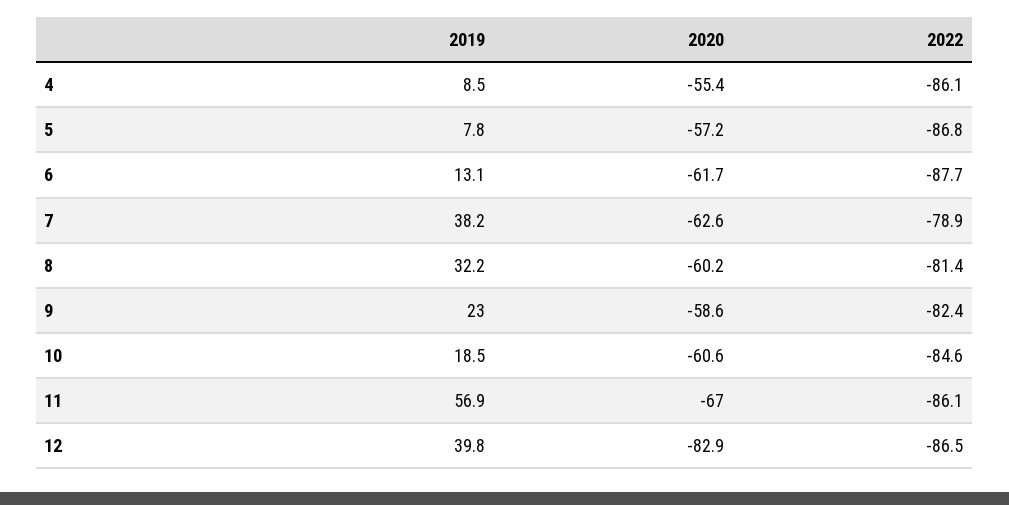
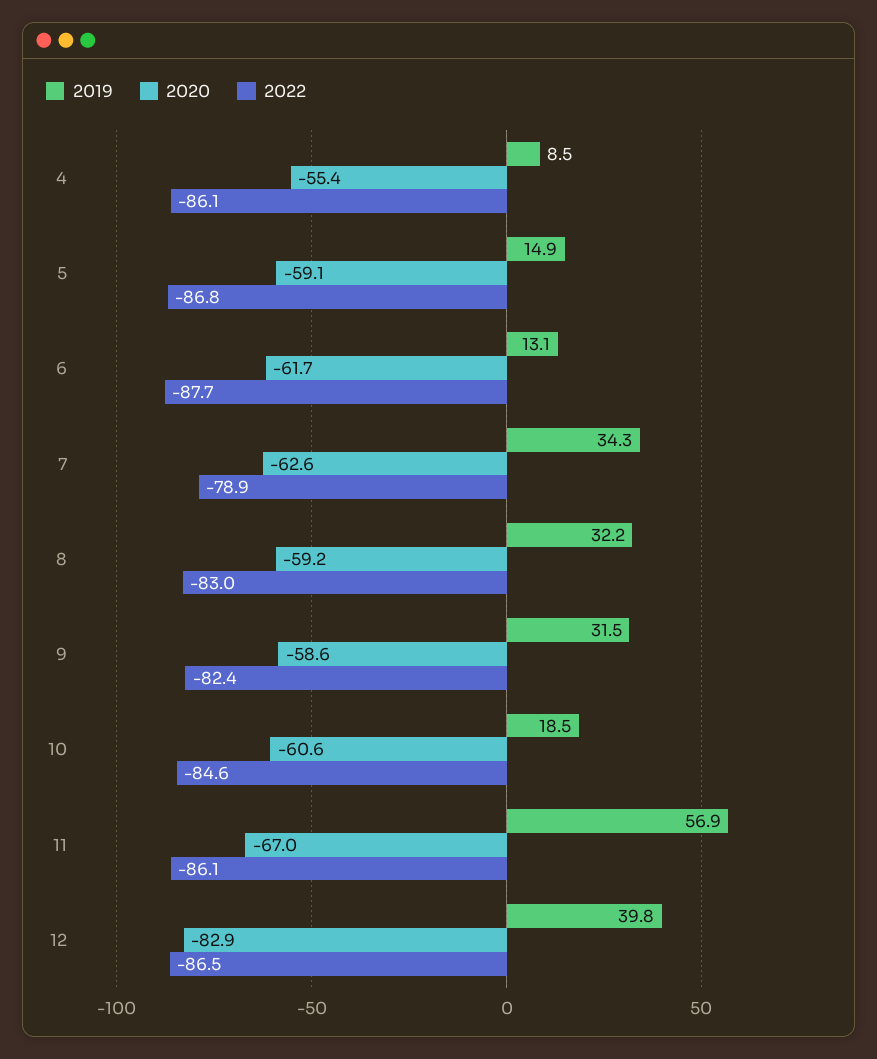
  {
    "2019": {
      "4": 8.5,
-     "5": 7.8,
+     "5": 14.9,
      "6": 13.1,
-     "7": 38.2,
+     "7": 34.3,
      "8": 32.2,
-     "9": 23,
+     "9": 31.5,
      "10": 18.5,
      "11": 56.9,
      "12": 39.8
    },
    "2020": {
      "4": -55.4,
-     "5": -57.2,
+     "5": -59.1,
      "6": -61.7,
      "7": -62.6,
-     "8": -60.2,
+     "8": -59.2,
      "9": -58.6,
      "10": -60.6,
      "11": -67,
      "12": -82.9
    },
    "2022": {
      "4": -86.1,
      "5": -86.8,
      "6": -87.7,
      "7": -78.9,
-     "8": -81.4,
+     "8": -83,
      "9": -82.4,
      "10": -84.6,
      "11": -86.1,
      "12": -86.5
    }
  }

